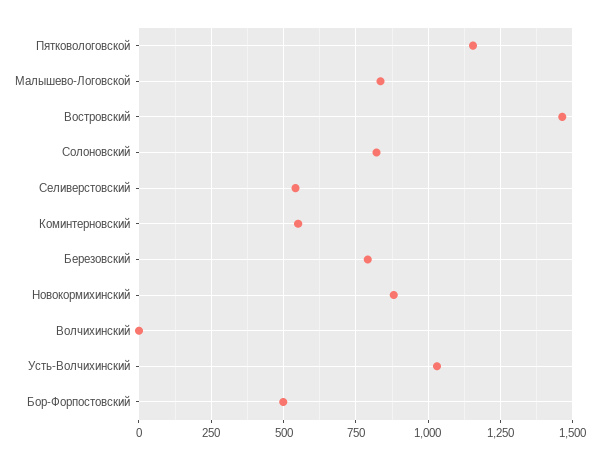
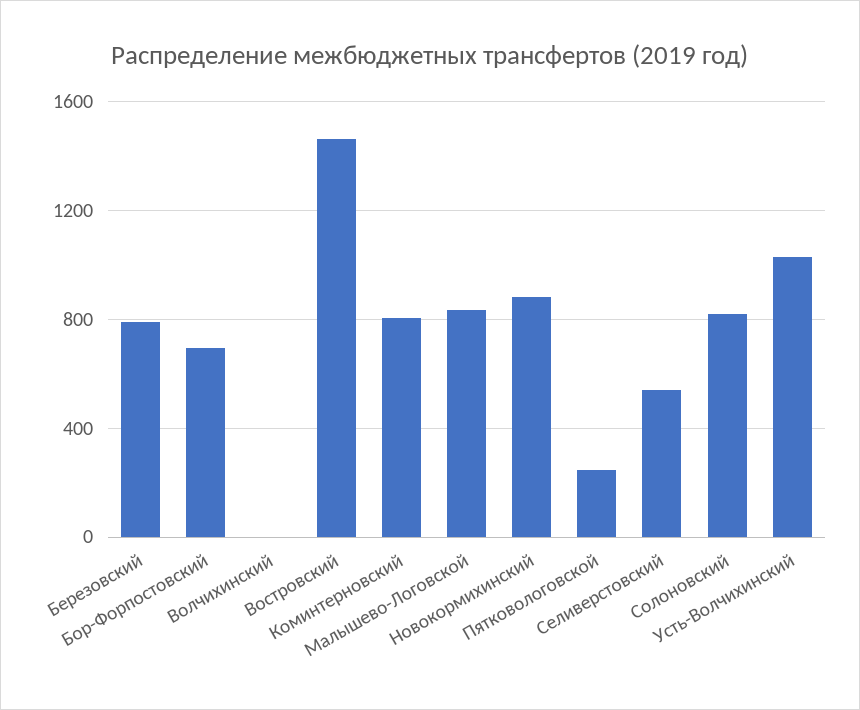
  {
-   "Пятковологовской": 1150,
+   "Пятковологовской": 250,
    "Малышево-Логовской": 825,
    "Востровский": 1475,
    "Солоновский": 825,
    "Селиверстовский": 550,
-   "Коминтерновский": 550,
+   "Коминтерновский": 800,
    "Березовский": 800,
    "Новокормихинский": 875,
    "Волчихинский": 0,
    "Усть-Волчихинский": 1025,
-   "Бор-Форпостовский": 500
+   "Бор-Форпостовский": 700
  }

